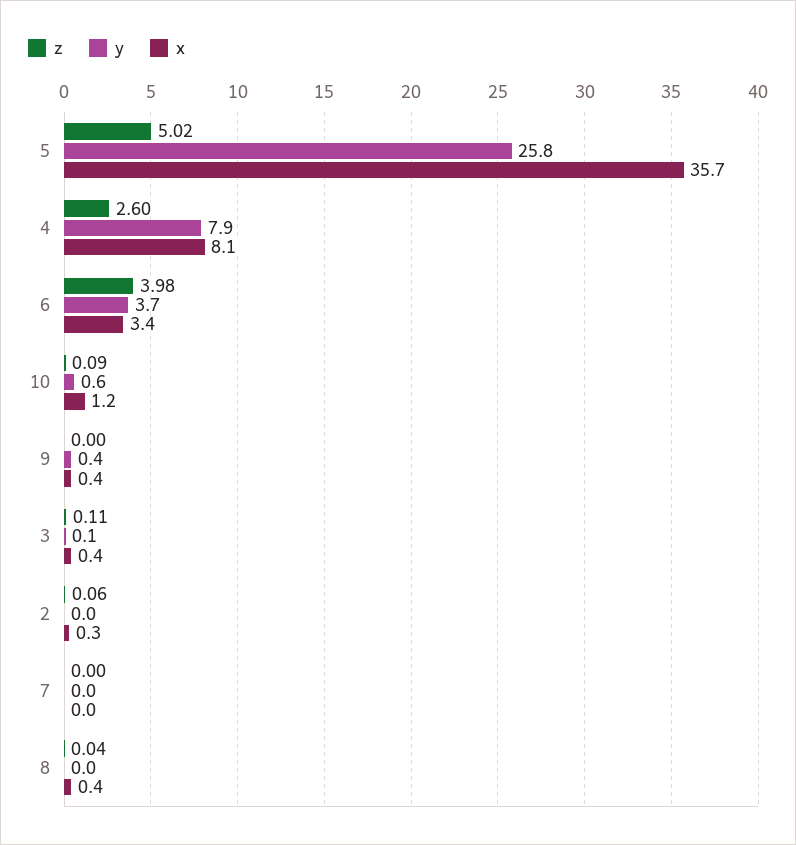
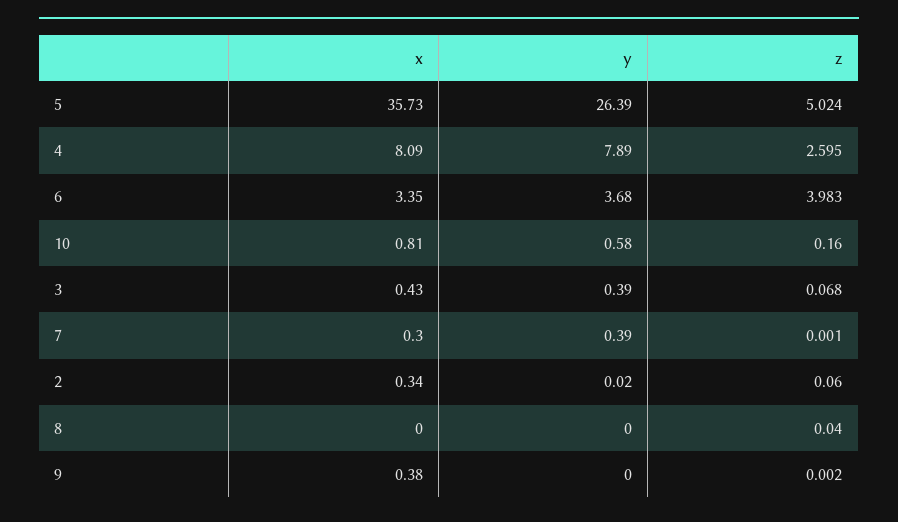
  {
    "z": {
      "5": 5.024,
      "4": 2.595,
      "6": 3.983,
-     "10": 0.09,
+     "10": 0.16,
      "9": 0.002,
-     "3": 0.11,
+     "3": 0.068,
      "2": 0.06,
      "7": 0.001,
      "8": 0.04
    },
    "y": {
-     "5": 25.8,
+     "5": 26.39,
      "4": 7.89,
      "6": 3.68,
      "10": 0.58,
-     "9": 0.4,
+     "9": 0,
-     "3": 0.1,
+     "3": 0.39,
      "2": 0.02,
-     "7": 0,
+     "7": 0.39,
      "8": 0
    },
    "x": {
      "5": 35.73,
      "4": 8.09,
      "6": 3.35,
-     "10": 1.2,
+     "10": 0.81,
      "9": 0.38,
      "3": 0.43,
      "2": 0.34,
-     "7": 0,
+     "7": 0.3,
-     "8": 0.4
+     "8": 0
    }
  }

